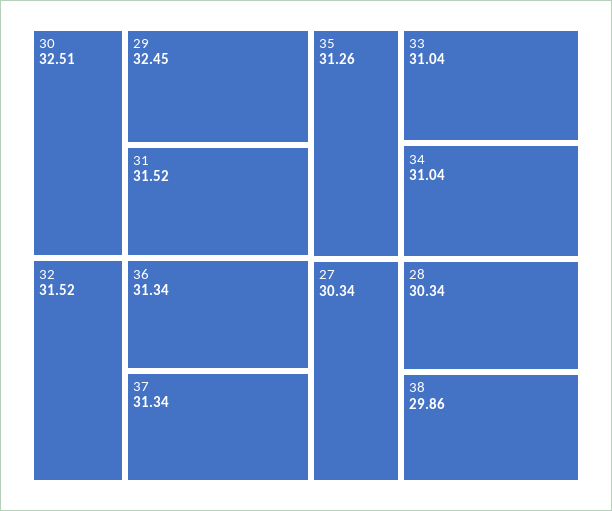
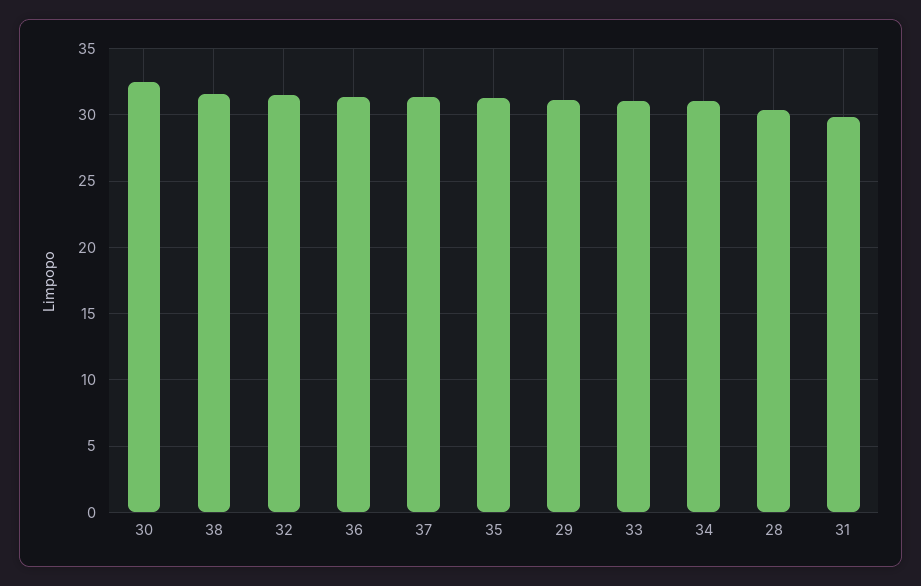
  {
    "30": 32.51,
-   "29": 32.45,
+   "29": 31,
-   "31": 31.52,
+   "31": 30,
    "32": 31.52,
    "36": 31.34,
    "37": 31.34,
    "35": 31.26,
    "33": 31.04,
    "34": 31.04,
-   "27": 30.34,
    "28": 30.34,
-   "38": 29.86
+   "38": 31.5
  }

